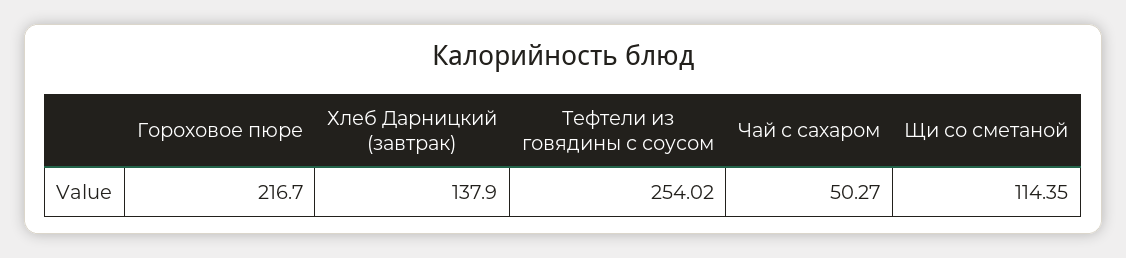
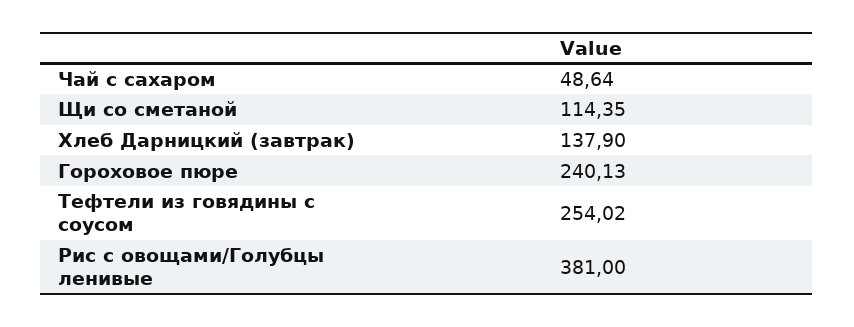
  {
-   "Гороховое пюре": 216.7,
+   "Гороховое пюре": 240.13,
    "Хлеб Дарницкий (завтрак)": 137.9,
    "Тефтели из говядины с соусом": 254.02,
-   "Чай с сахаром": 50.27,
+   "Чай с сахаром": 48.64,
-   "Щи со сметаной": 114.35
+   "Щи со сметаной": 114.35,
+   "Рис с овощами/Голубцы ленивые": 381
  }

